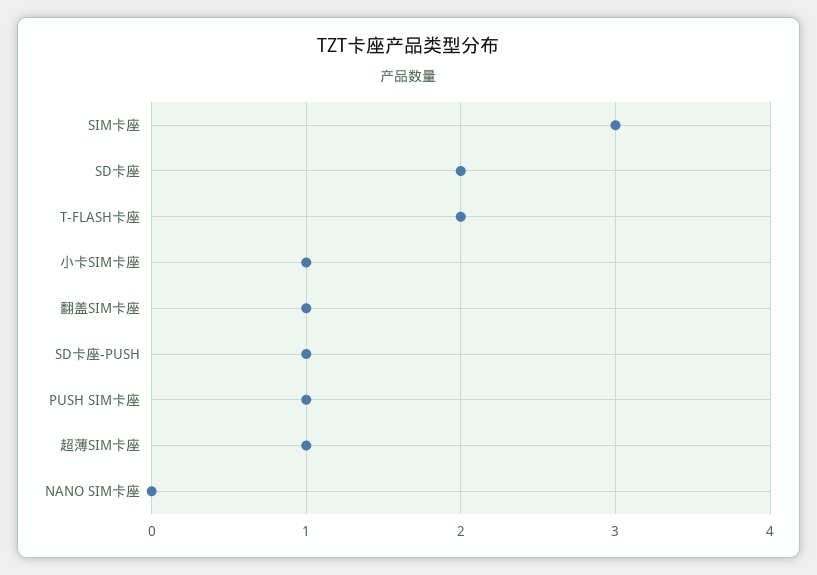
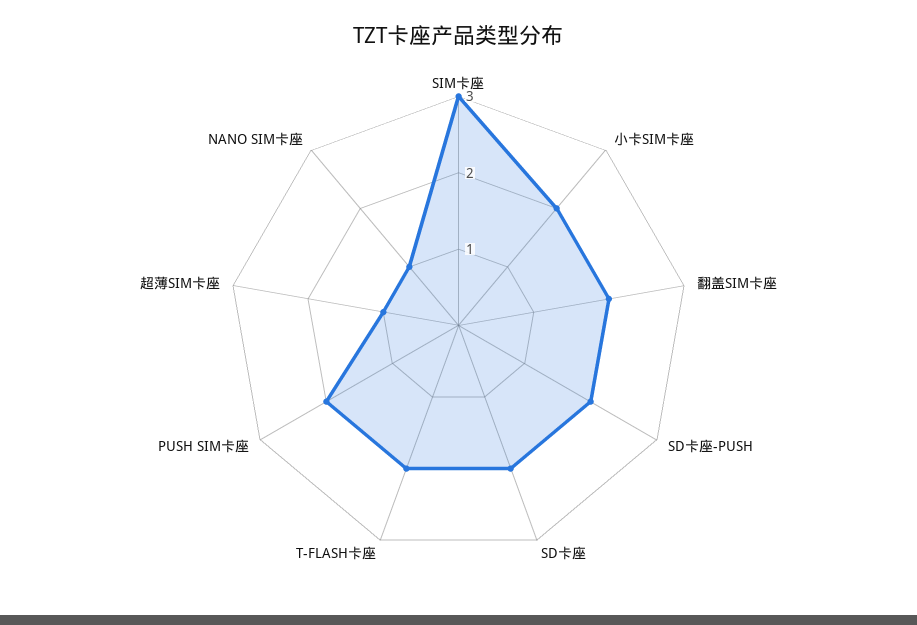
  {
    "SIM卡座": 3,
    "SD卡座": 2,
    "T-FLASH卡座": 2,
-   "小卡SIM卡座": 1,
+   "小卡SIM卡座": 2,
-   "翻盖SIM卡座": 1,
+   "翻盖SIM卡座": 2,
-   "SD卡座-PUSH": 1,
+   "SD卡座-PUSH": 2,
-   "PUSH SIM卡座": 1,
+   "PUSH SIM卡座": 2,
    "超薄SIM卡座": 1,
-   "NANO SIM卡座": 0
+   "NANO SIM卡座": 1
  }

